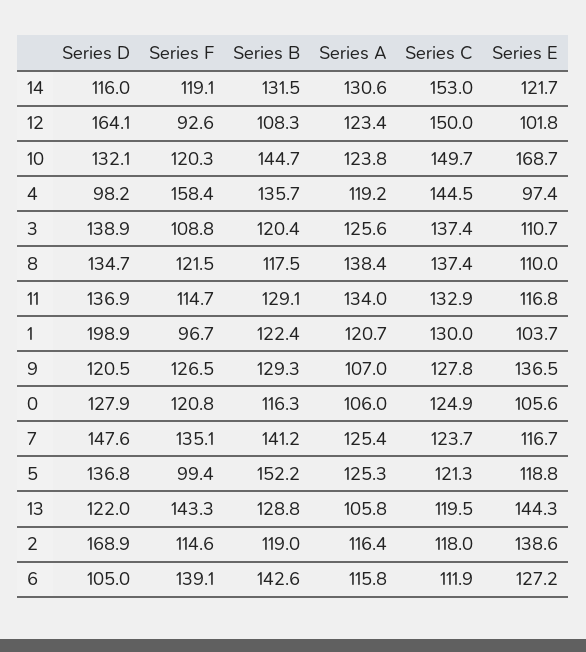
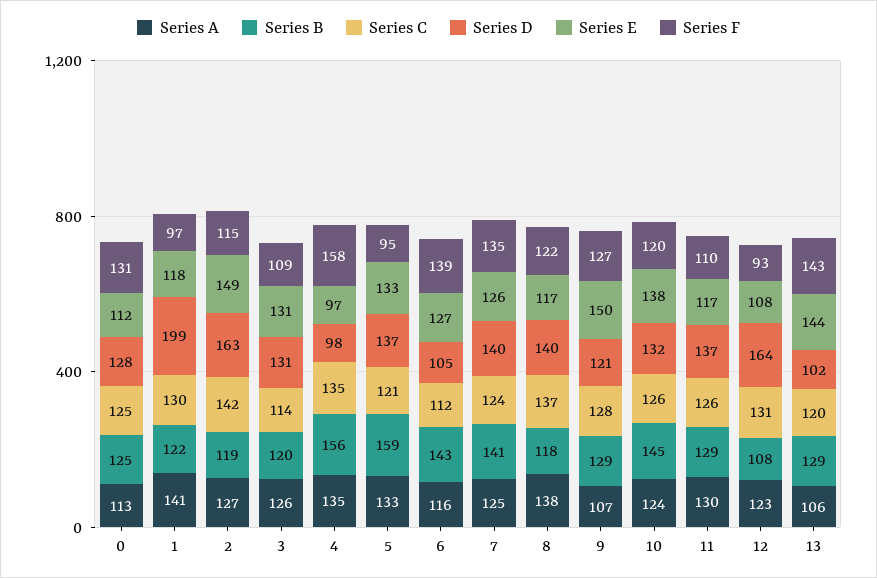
  {
    "Series D": {
-     "14": 116,
      "12": 164.1,
      "10": 132.1,
      "4": 98.2,
-     "3": 138.9,
+     "3": 131,
-     "8": 134.7,
+     "8": 140,
      "11": 136.9,
      "1": 198.9,
      "9": 120.5,
      "0": 127.9,
-     "7": 147.6,
+     "7": 140,
      "5": 136.8,
-     "13": 122,
+     "13": 102,
-     "2": 168.9,
+     "2": 163,
      "6": 105
    },
    "Series F": {
-     "14": 119.1,
      "12": 92.6,
      "10": 120.3,
      "4": 158.4,
      "3": 108.8,
      "8": 121.5,
-     "11": 114.7,
+     "11": 110,
      "1": 96.7,
      "9": 126.5,
-     "0": 120.8,
+     "0": 131,
      "7": 135.1,
-     "5": 99.4,
+     "5": 95,
      "13": 143.3,
      "2": 114.6,
      "6": 139.1
    },
    "Series B": {
-     "14": 131.5,
      "12": 108.3,
      "10": 144.7,
-     "4": 135.7,
+     "4": 156,
      "3": 120.4,
      "8": 117.5,
      "11": 129.1,
      "1": 122.4,
      "9": 129.3,
-     "0": 116.3,
+     "0": 125,
      "7": 141.2,
-     "5": 152.2,
+     "5": 159,
      "13": 128.8,
      "2": 119,
      "6": 142.6
    },
    "Series A": {
-     "14": 130.6,
      "12": 123.4,
      "10": 123.8,
-     "4": 119.2,
+     "4": 135,
      "3": 125.6,
      "8": 138.4,
-     "11": 134,
+     "11": 130,
-     "1": 120.7,
+     "1": 141,
      "9": 107,
-     "0": 106,
+     "0": 113,
      "7": 125.4,
-     "5": 125.3,
+     "5": 133,
      "13": 105.8,
-     "2": 116.4,
+     "2": 127,
      "6": 115.8
    },
    "Series C": {
-     "14": 153,
-     "12": 150,
+     "12": 131,
-     "10": 149.7,
+     "10": 126,
-     "4": 144.5,
+     "4": 135,
-     "3": 137.4,
+     "3": 114,
      "8": 137.4,
-     "11": 132.9,
+     "11": 126,
      "1": 130,
      "9": 127.8,
      "0": 124.9,
      "7": 123.7,
      "5": 121.3,
      "13": 119.5,
-     "2": 118,
+     "2": 142,
      "6": 111.9
    },
    "Series E": {
-     "14": 121.7,
-     "12": 101.8,
+     "12": 108,
-     "10": 168.7,
+     "10": 138,
      "4": 97.4,
-     "3": 110.7,
+     "3": 131,
-     "8": 110,
+     "8": 117,
      "11": 116.8,
-     "1": 103.7,
+     "1": 118,
-     "9": 136.5,
+     "9": 150,
-     "0": 105.6,
+     "0": 112,
-     "7": 116.7,
+     "7": 126,
-     "5": 118.8,
+     "5": 133,
      "13": 144.3,
-     "2": 138.6,
+     "2": 149,
      "6": 127.2
    }
  }

